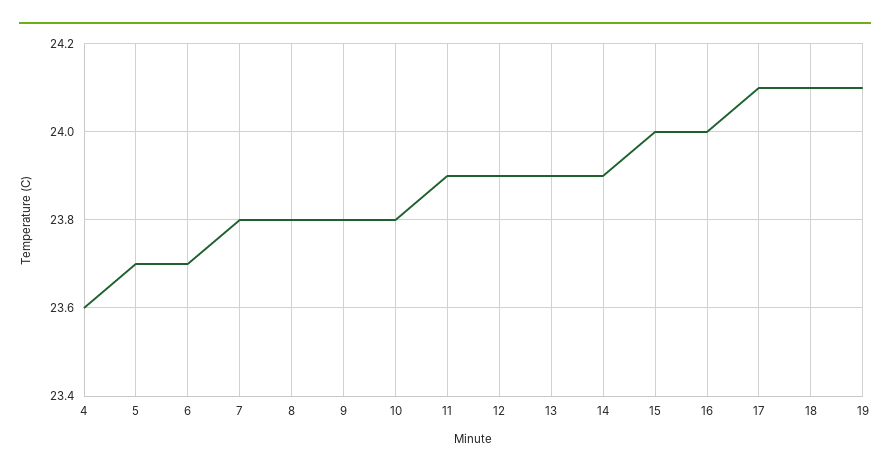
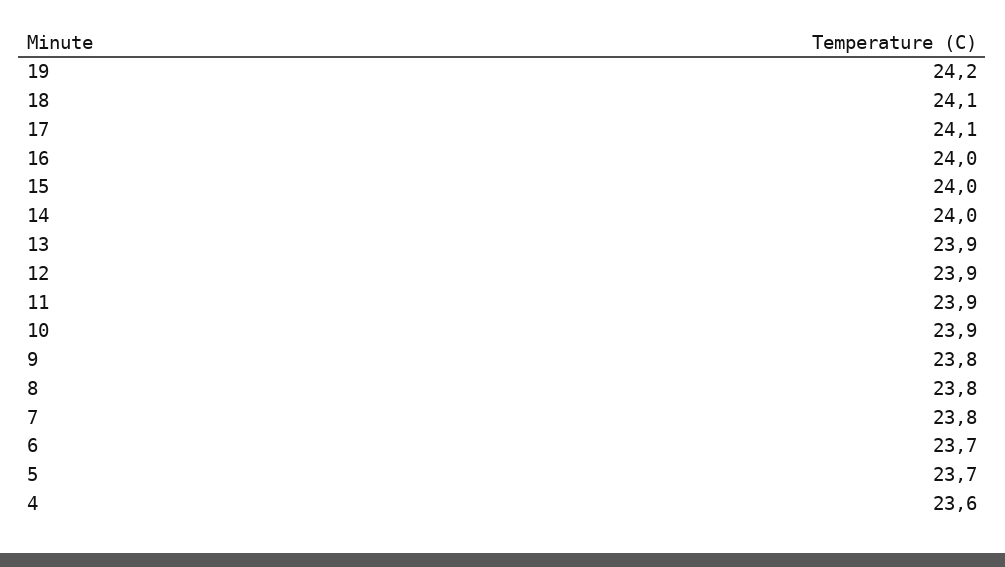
  {
    "4": 23.6,
    "5": 23.7,
    "6": 23.7,
    "7": 23.8,
    "8": 23.8,
    "9": 23.8,
-   "10": 23.8,
+   "10": 23.9,
    "11": 23.9,
    "12": 23.9,
    "13": 23.9,
-   "14": 23.9,
+   "14": 24,
    "15": 24,
    "16": 24,
    "17": 24.1,
    "18": 24.1,
-   "19": 24.1
+   "19": 24.2
  }

